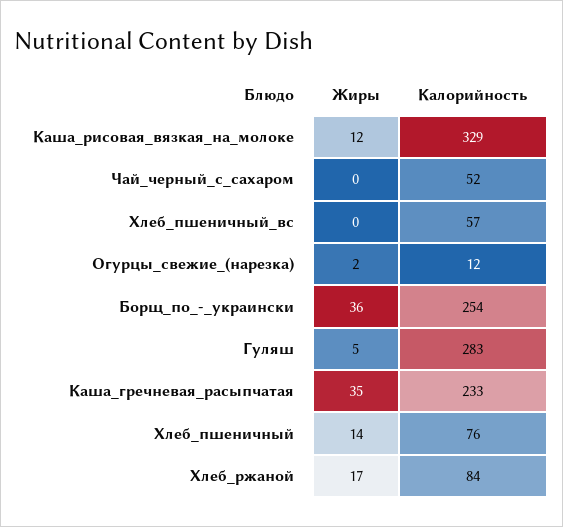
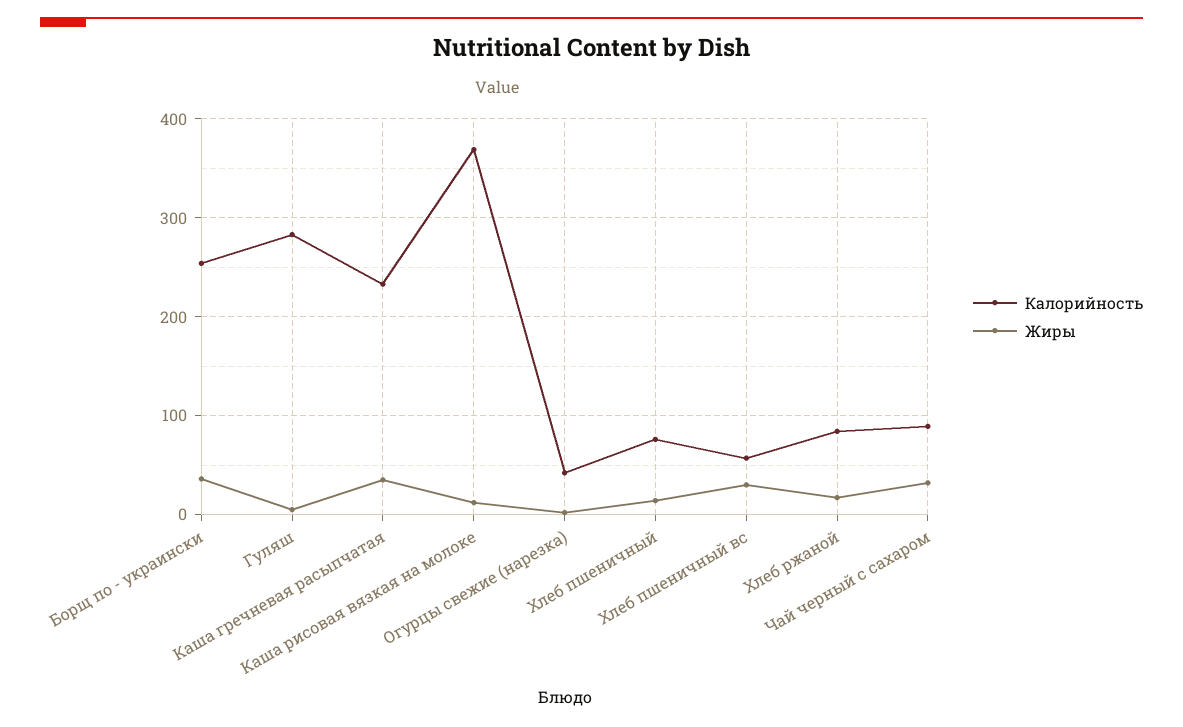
  {
    "Жиры": {
      "Каша_рисовая_вязкая_на_молоке": 12,
-     "Чай_черный_с_сахаром": 0,
+     "Чай_черный_с_сахаром": 30,
-     "Хлеб_пшеничный_вс": 0,
+     "Хлеб_пшеничный_вс": 30,
      "Огурцы_свежие_(нарезка)": 2,
      "Борщ_по_-_украински": 36,
      "Гуляш": 5,
      "Каша_гречневая_расыпчатая": 35,
      "Хлеб_пшеничный": 14,
      "Хлеб_ржаной": 17
    },
    "Калорийность": {
-     "Каша_рисовая_вязкая_на_молоке": 329,
+     "Каша_рисовая_вязкая_на_молоке": 370,
-     "Чай_черный_с_сахаром": 52,
+     "Чай_черный_с_сахаром": 90,
      "Хлеб_пшеничный_вс": 57,
-     "Огурцы_свежие_(нарезка)": 12,
+     "Огурцы_свежие_(нарезка)": 40,
      "Борщ_по_-_украински": 254,
      "Гуляш": 283,
      "Каша_гречневая_расыпчатая": 233,
      "Хлеб_пшеничный": 76,
      "Хлеб_ржаной": 84
    }
  }

